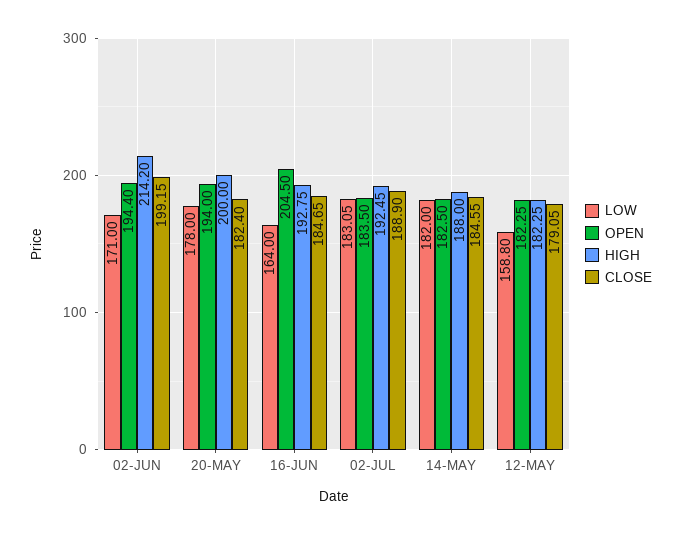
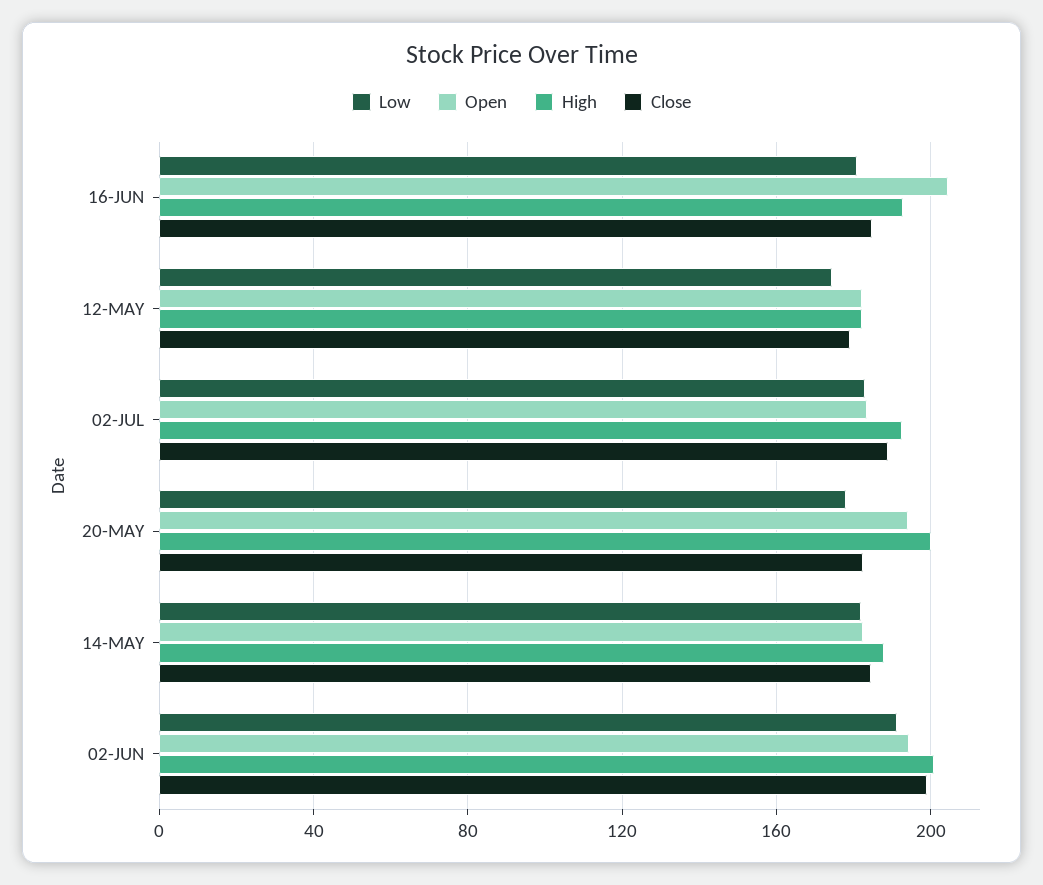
  {
    "LOW": {
-     "02-JUN": 171,
+     "02-JUN": 190,
      "20-MAY": 178,
-     "16-JUN": 164,
+     "16-JUN": 180,
      "02-JUL": 183.05,
      "14-MAY": 182,
-     "12-MAY": 158.8
+     "12-MAY": 175
    },
    "OPEN": {
      "02-JUN": 194.4,
      "20-MAY": 194,
      "16-JUN": 204.5,
      "02-JUL": 183.5,
      "14-MAY": 182.5,
      "12-MAY": 182.25
    },
    "HIGH": {
-     "02-JUN": 214.2,
+     "02-JUN": 200,
      "20-MAY": 200,
      "16-JUN": 192.75,
      "02-JUL": 192.45,
      "14-MAY": 188,
      "12-MAY": 182.25
    },
    "CLOSE": {
      "02-JUN": 199.15,
      "20-MAY": 182.4,
      "16-JUN": 184.65,
      "02-JUL": 188.9,
      "14-MAY": 184.55,
      "12-MAY": 179.05
    }
  }

